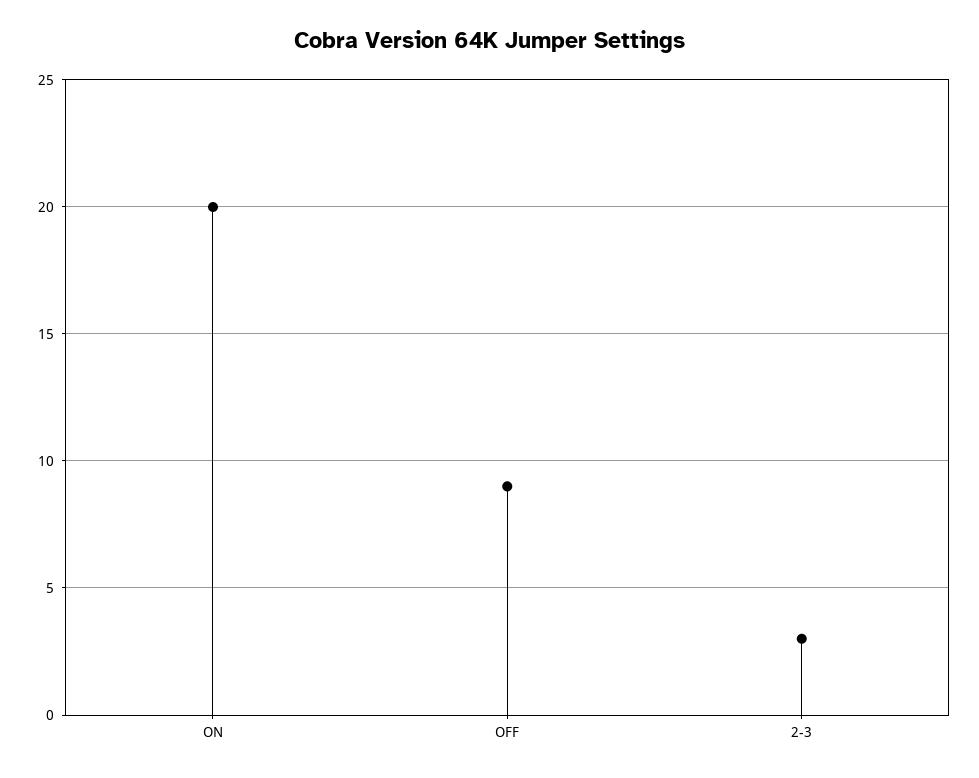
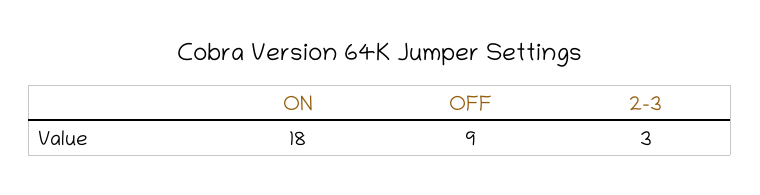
  {
-   "ON": 20,
+   "ON": 18,
    "OFF": 9,
    "2-3": 3
  }

